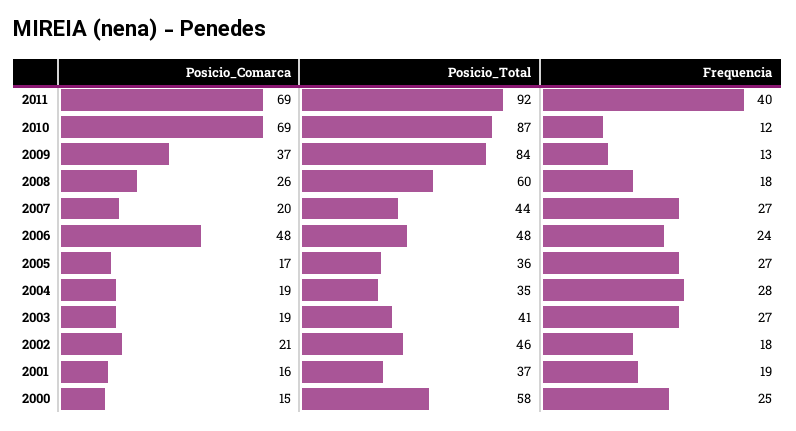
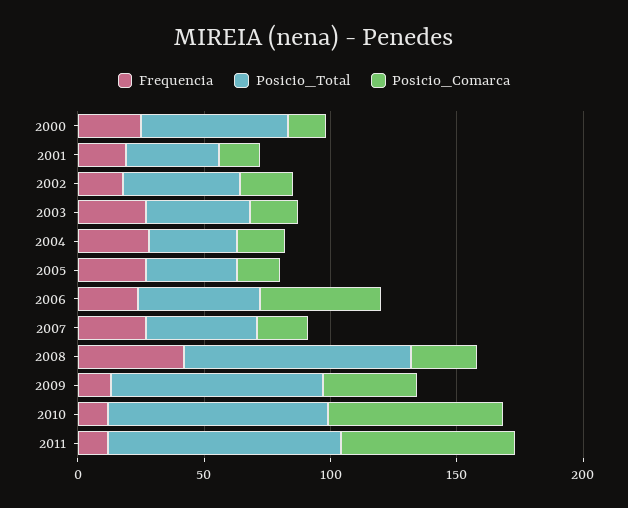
  {
    "Posicio_Comarca": {
      "2011": 69,
      "2010": 69,
      "2009": 37,
      "2008": 26,
      "2007": 20,
      "2006": 48,
      "2005": 17,
      "2004": 19,
      "2003": 19,
      "2002": 21,
      "2001": 16,
      "2000": 15
    },
    "Posicio_Total": {
      "2011": 92,
      "2010": 87,
      "2009": 84,
-     "2008": 60,
+     "2008": 90,
      "2007": 44,
      "2006": 48,
      "2005": 36,
      "2004": 35,
      "2003": 41,
      "2002": 46,
      "2001": 37,
      "2000": 58
    },
    "Frequencia": {
-     "2011": 40,
+     "2011": 10,
      "2010": 12,
      "2009": 13,
-     "2008": 18,
+     "2008": 40,
      "2007": 27,
      "2006": 24,
      "2005": 27,
      "2004": 28,
      "2003": 27,
      "2002": 18,
      "2001": 19,
      "2000": 25
    }
  }

